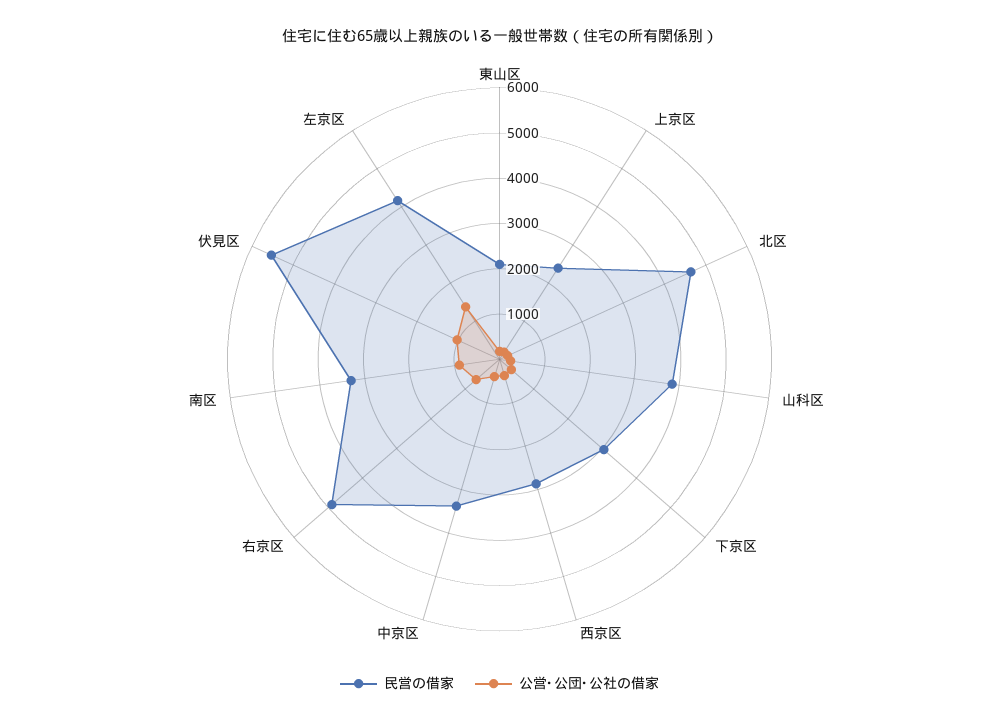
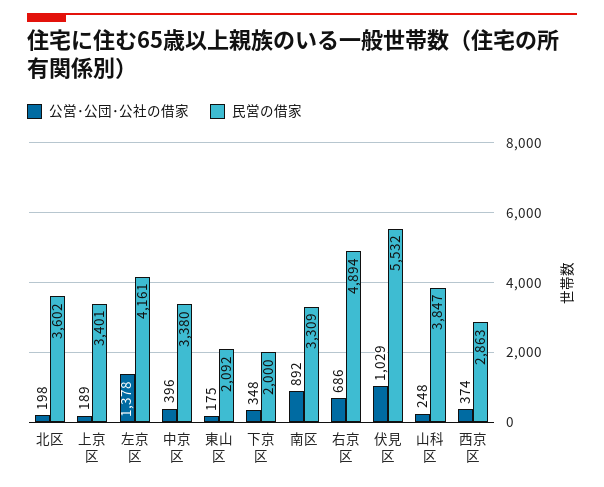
  {
    "民営の借家": {
      "東山区": 2092,
-     "上京区": 2400,
+     "上京区": 3401,
-     "北区": 4600,
+     "北区": 3602,
      "山科区": 3847,
-     "下京区": 3000,
+     "下京区": 2000,
      "西京区": 2863,
      "中京区": 3380,
      "右京区": 4894,
      "南区": 3309,
      "伏見区": 5532,
      "左京区": 4161
    },
    "公営･公団･公社の借家": {
      "東山区": 175,
      "上京区": 189,
      "北区": 198,
      "山科区": 248,
      "下京区": 348,
      "西京区": 374,
      "中京区": 396,
      "右京区": 686,
      "南区": 892,
      "伏見区": 1029,
      "左京区": 1378
    }
  }

